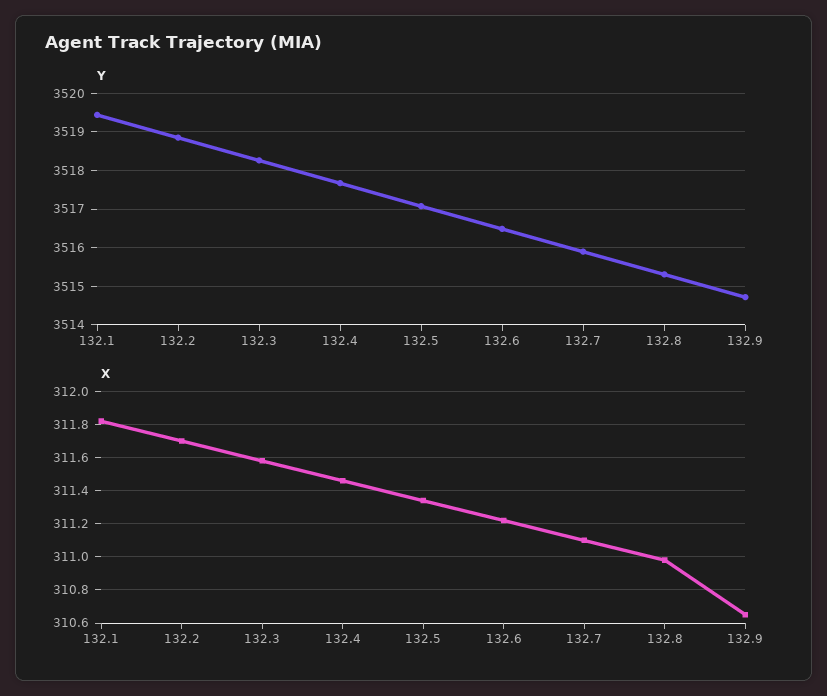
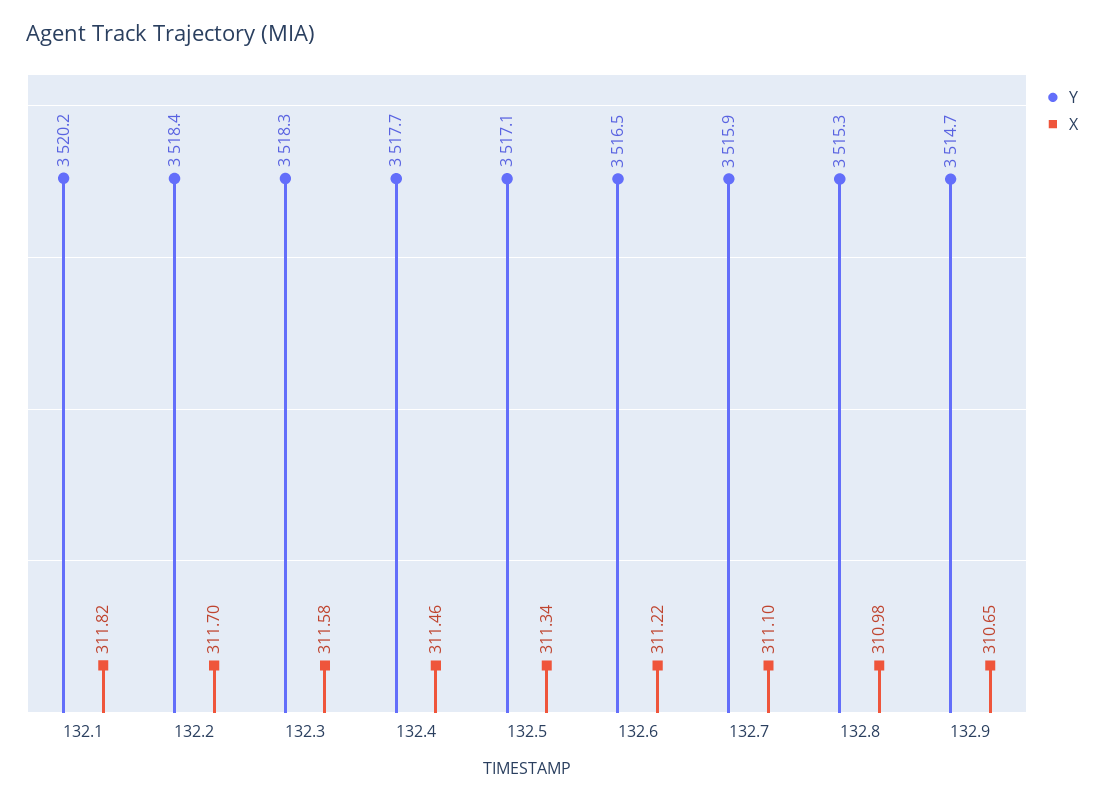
  {
    "Y": {
-     "132.1": 3519.4,
+     "132.1": 3520.2,
-     "132.2": 3518.8,
+     "132.2": 3518.4,
      "132.3": 3518.3,
      "132.4": 3517.7,
      "132.5": 3517.1,
      "132.6": 3516.5,
      "132.7": 3515.9,
      "132.8": 3515.3,
      "132.9": 3514.7
    },
    "X": {
      "132.1": 311.82,
      "132.2": 311.7,
      "132.3": 311.58,
      "132.4": 311.46,
      "132.5": 311.34,
      "132.6": 311.22,
      "132.7": 311.1,
      "132.8": 310.98,
      "132.9": 310.65
    }
  }

